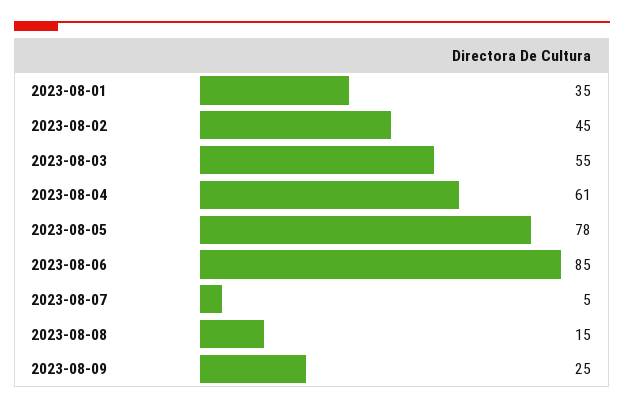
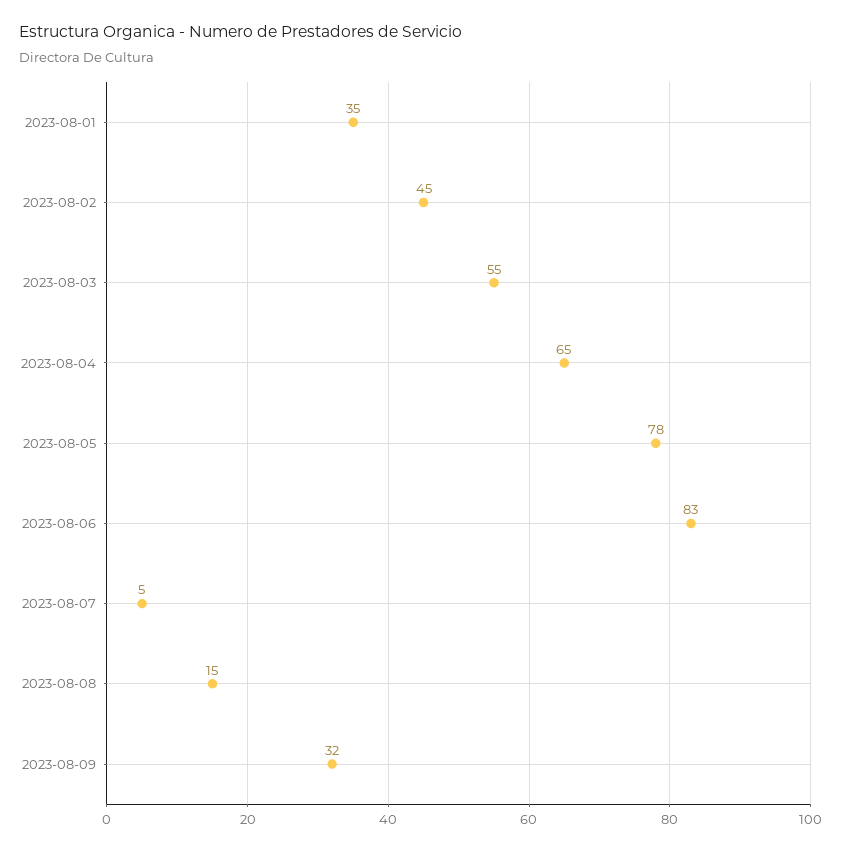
  {
    "2023-08-01": 35,
    "2023-08-02": 45,
    "2023-08-03": 55,
-   "2023-08-04": 61,
+   "2023-08-04": 65,
    "2023-08-05": 78,
-   "2023-08-06": 85,
+   "2023-08-06": 83,
    "2023-08-07": 5,
    "2023-08-08": 15,
-   "2023-08-09": 25
+   "2023-08-09": 32
  }

